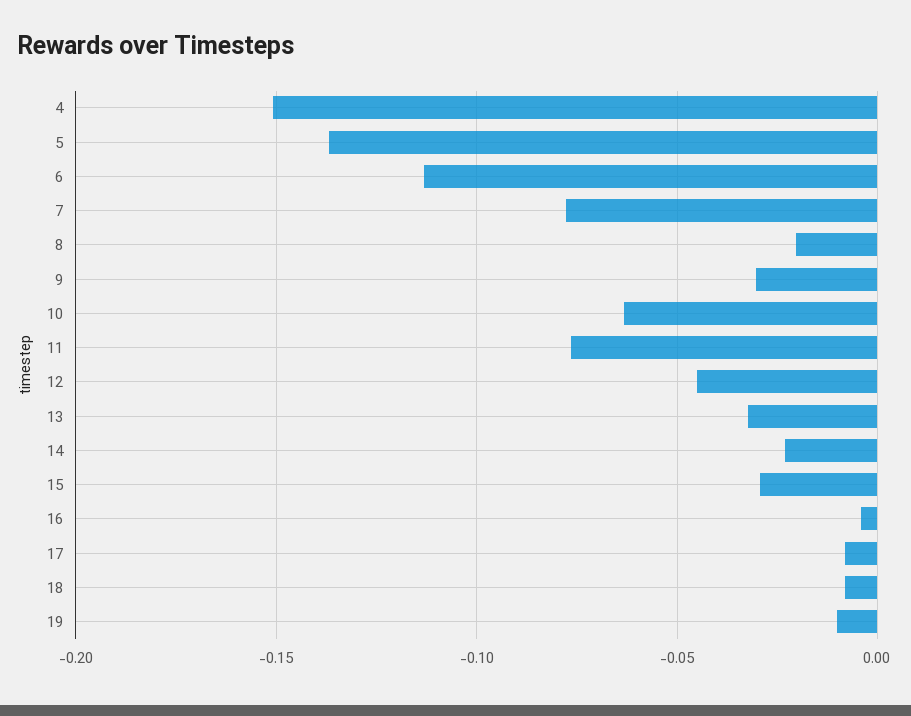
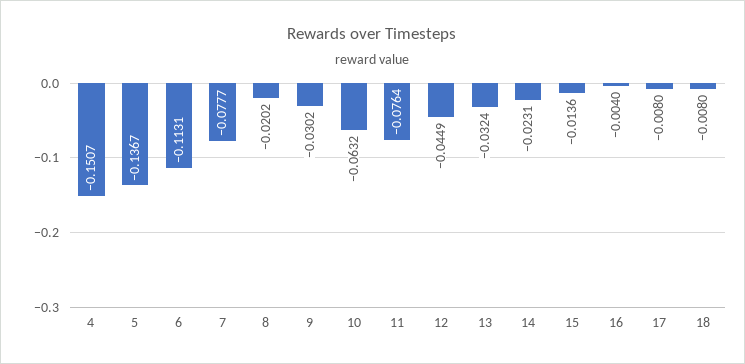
  {
    "4": -0.1507,
    "5": -0.1367,
    "6": -0.1131,
    "7": -0.0777,
    "8": -0.0202,
    "9": -0.0302,
    "10": -0.0632,
    "11": -0.0764,
    "12": -0.0449,
    "13": -0.0324,
    "14": -0.0231,
-   "15": -0.03,
+   "15": -0.0136,
    "16": -0.004,
    "17": -0.008,
-   "18": -0.008,
+   "18": -0.008
-   "19": -0.01
  }

